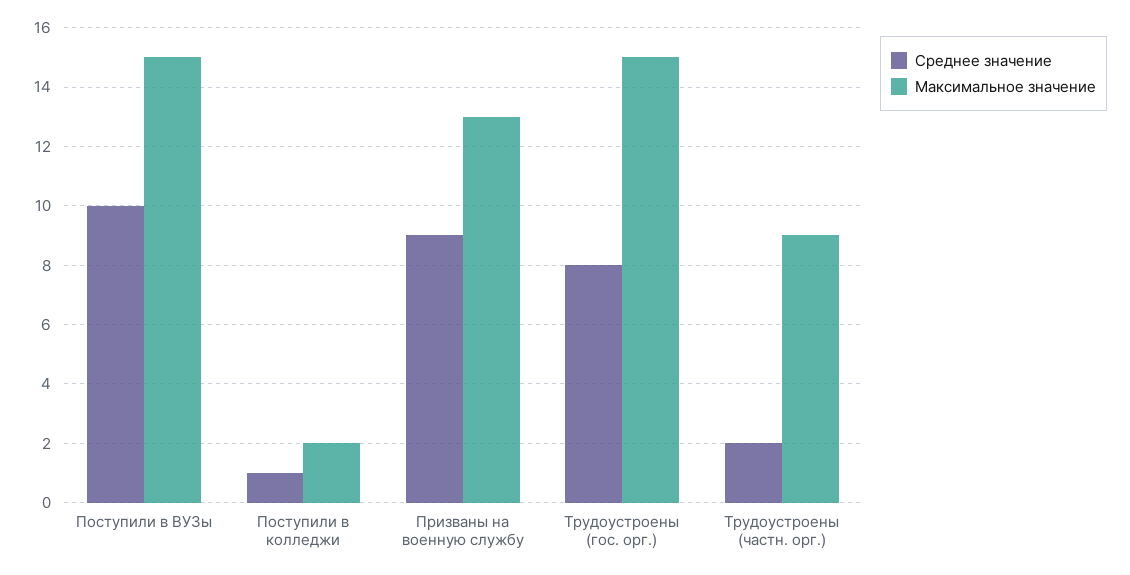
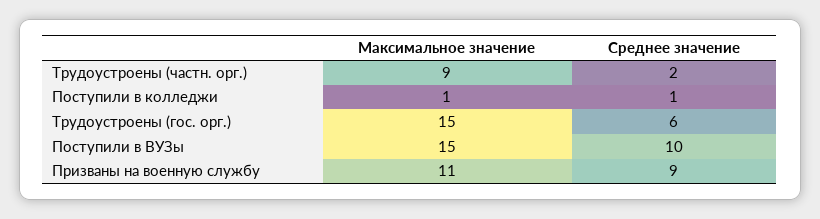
  {
    "Среднее значение": {
      "Поступили в ВУЗы": 10,
      "Поступили в колледжи": 1,
      "Призваны на военную службу": 9,
-     "Трудоустроены (гос. орг.)": 8,
+     "Трудоустроены (гос. орг.)": 6,
      "Трудоустроены (частн. орг.)": 2
    },
    "Максимальное значение": {
      "Поступили в ВУЗы": 15,
-     "Поступили в колледжи": 2,
+     "Поступили в колледжи": 1,
-     "Призваны на военную службу": 13,
+     "Призваны на военную службу": 11,
      "Трудоустроены (гос. орг.)": 15,
      "Трудоустроены (частн. орг.)": 9
    }
  }

